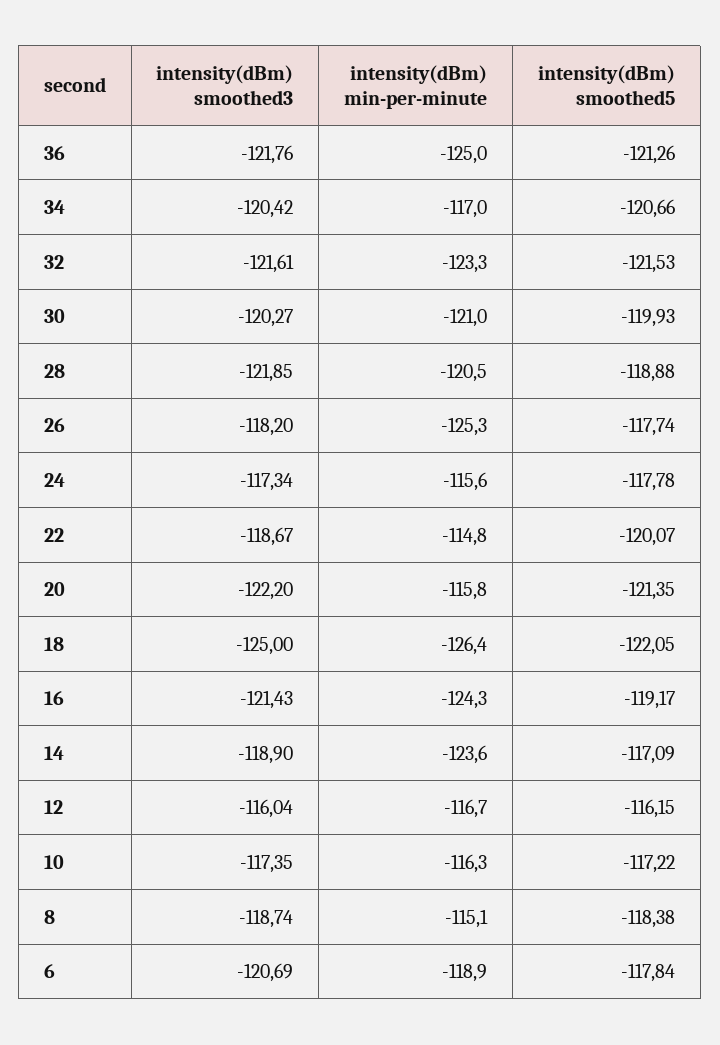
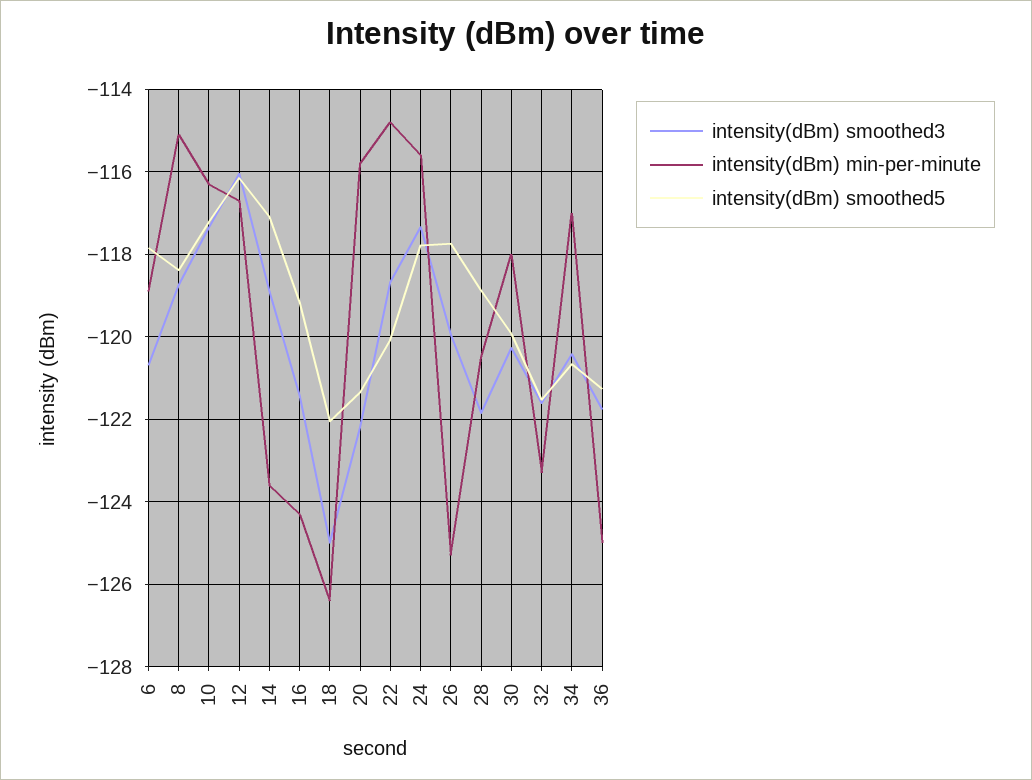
  {
    "intensity(dBm) smoothed3": {
      "36": -121.76,
      "34": -120.42,
      "32": -121.61,
      "30": -120.27,
      "28": -121.85,
-     "26": -118.2,
+     "26": -120,
      "24": -117.34,
      "22": -118.67,
      "20": -122.2,
      "18": -125,
      "16": -121.43,
      "14": -118.9,
      "12": -116.04,
      "10": -117.35,
      "8": -118.74,
      "6": -120.69
    },
    "intensity(dBm) min-per-minute": {
      "36": -125,
      "34": -117,
      "32": -123.3,
-     "30": -121,
+     "30": -118,
      "28": -120.5,
      "26": -125.3,
      "24": -115.6,
      "22": -114.8,
      "20": -115.8,
      "18": -126.4,
      "16": -124.3,
      "14": -123.6,
      "12": -116.7,
      "10": -116.3,
      "8": -115.1,
      "6": -118.9
    },
    "intensity(dBm) smoothed5": {
      "36": -121.26,
      "34": -120.66,
      "32": -121.53,
      "30": -119.93,
      "28": -118.88,
      "26": -117.74,
      "24": -117.78,
      "22": -120.07,
      "20": -121.35,
      "18": -122.05,
      "16": -119.17,
      "14": -117.09,
      "12": -116.15,
      "10": -117.22,
      "8": -118.38,
      "6": -117.84
    }
  }

